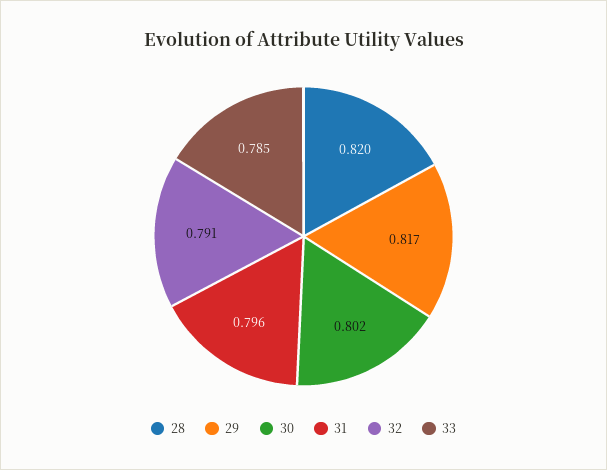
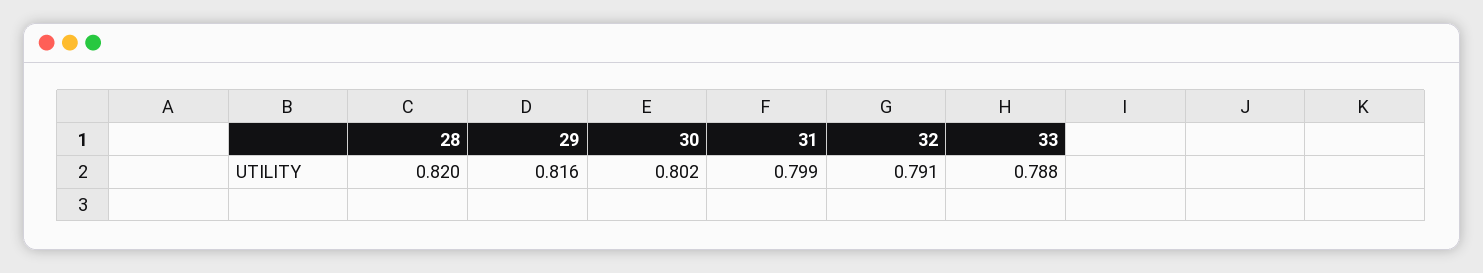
  {
    "28": 0.82,
-   "29": 0.817,
+   "29": 0.816,
    "30": 0.802,
-   "31": 0.796,
+   "31": 0.799,
    "32": 0.791,
-   "33": 0.785
+   "33": 0.788
  }

